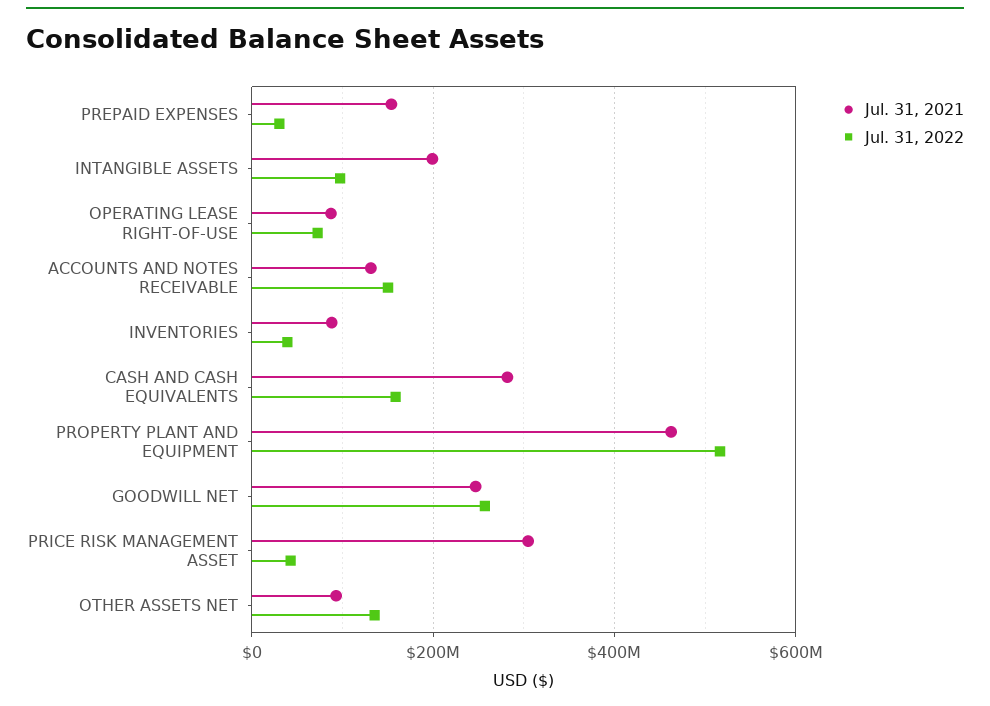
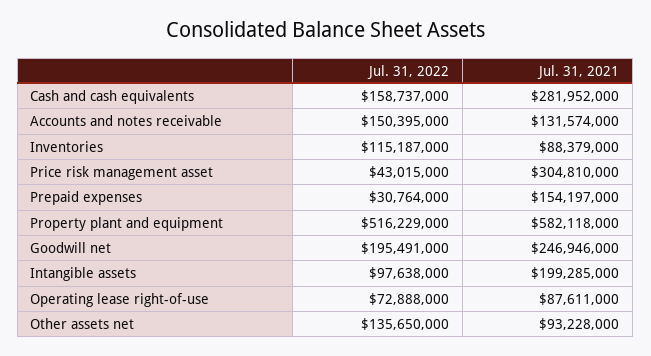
  {
    "Jul. 31, 2021": {
      "PREPAID EXPENSES": 154197000,
      "INTANGIBLE ASSETS": 199285000,
      "OPERATING LEASE RIGHT-OF-USE": 87611000,
      "ACCOUNTS AND NOTES RECEIVABLE": 131574000,
      "INVENTORIES": 88379000,
      "CASH AND CASH EQUIVALENTS": 281952000,
-     "PROPERTY PLANT AND EQUIPMENT": 460000000,
+     "PROPERTY PLANT AND EQUIPMENT": 582118000,
      "GOODWILL NET": 246946000,
      "PRICE RISK MANAGEMENT ASSET": 304810000,
      "OTHER ASSETS NET": 93228000
    },
    "Jul. 31, 2022": {
      "PREPAID EXPENSES": 30764000,
      "INTANGIBLE ASSETS": 97638000,
      "OPERATING LEASE RIGHT-OF-USE": 72888000,
      "ACCOUNTS AND NOTES RECEIVABLE": 150395000,
-     "INVENTORIES": 40000000,
+     "INVENTORIES": 115187000,
      "CASH AND CASH EQUIVALENTS": 158737000,
      "PROPERTY PLANT AND EQUIPMENT": 516229000,
-     "GOODWILL NET": 260000000,
+     "GOODWILL NET": 195491000,
      "PRICE RISK MANAGEMENT ASSET": 43015000,
      "OTHER ASSETS NET": 135650000
    }
  }

